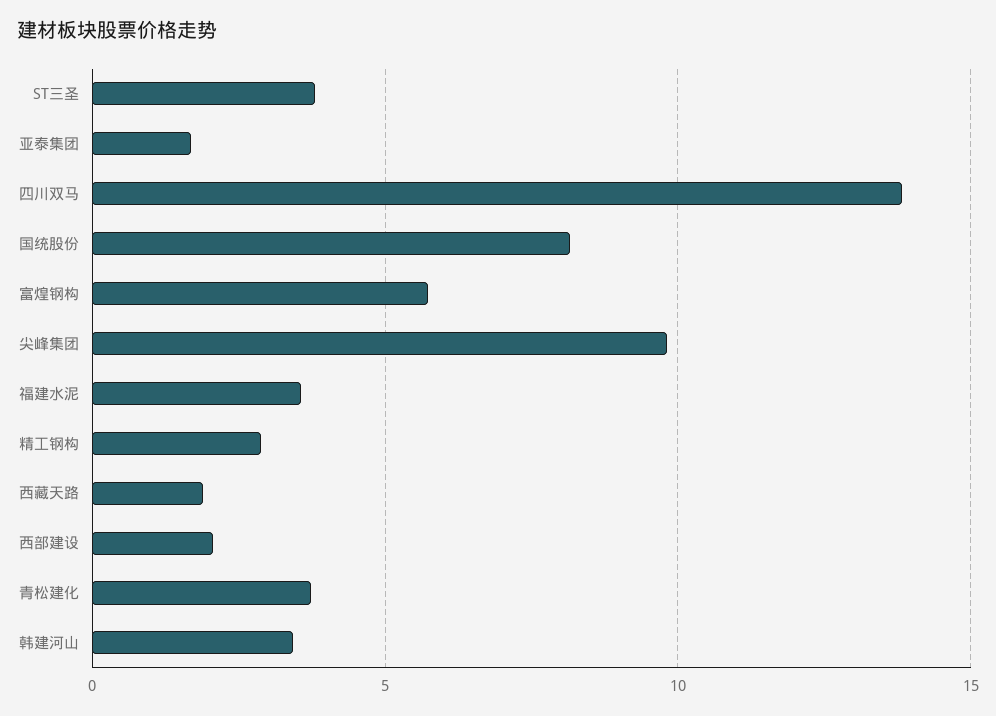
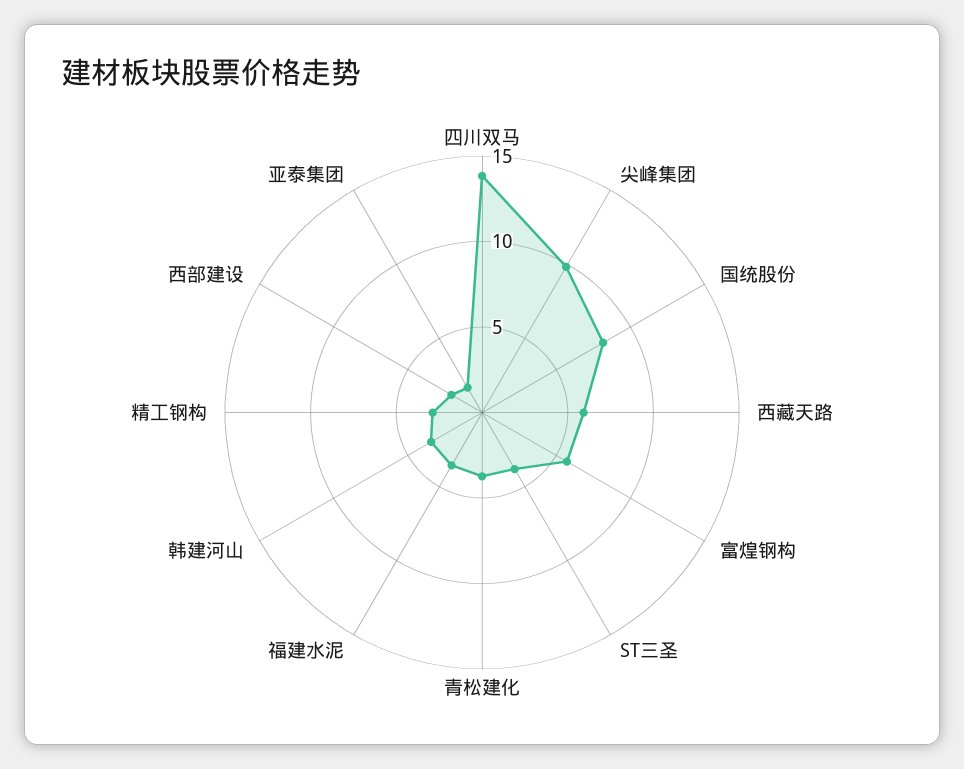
  {
    "ST三圣": 4,
    "亚泰集团": 1.5,
    "四川双马": 14,
    "国统股份": 8,
    "富煌钢构": 5.5,
    "尖峰集团": 10,
    "福建水泥": 3.5,
    "精工钢构": 3,
-   "西藏天路": 2,
+   "西藏天路": 6,
    "西部建设": 2,
    "青松建化": 3.5,
    "韩建河山": 3.5
  }

